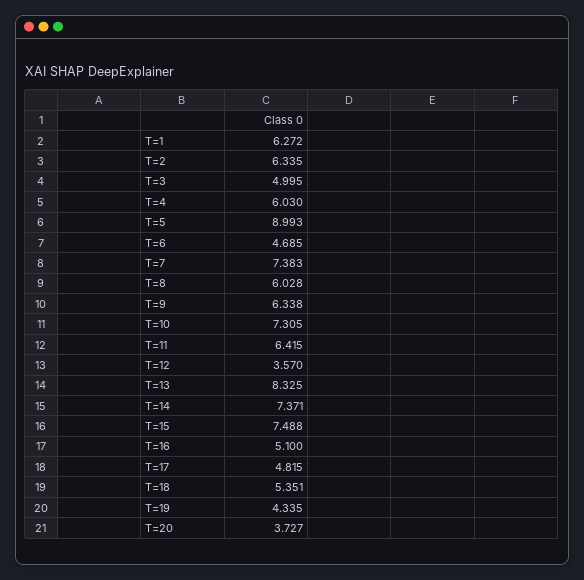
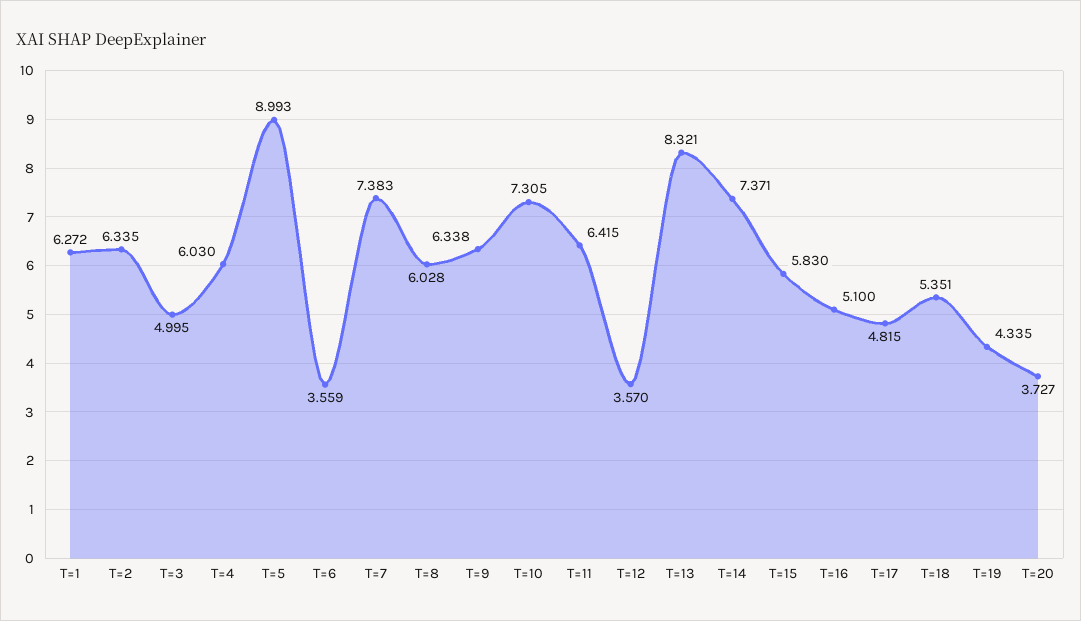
  {
    "T=1": 6.272,
    "T=2": 6.335,
    "T=3": 4.995,
    "T=4": 6.03,
    "T=5": 8.993,
-   "T=6": 4.685,
+   "T=6": 3.559,
    "T=7": 7.383,
    "T=8": 6.028,
    "T=9": 6.338,
    "T=10": 7.305,
    "T=11": 6.415,
    "T=12": 3.57,
-   "T=13": 8.325,
+   "T=13": 8.321,
    "T=14": 7.371,
-   "T=15": 7.488,
+   "T=15": 5.83,
    "T=16": 5.1,
    "T=17": 4.815,
    "T=18": 5.351,
    "T=19": 4.335,
    "T=20": 3.727
  }

